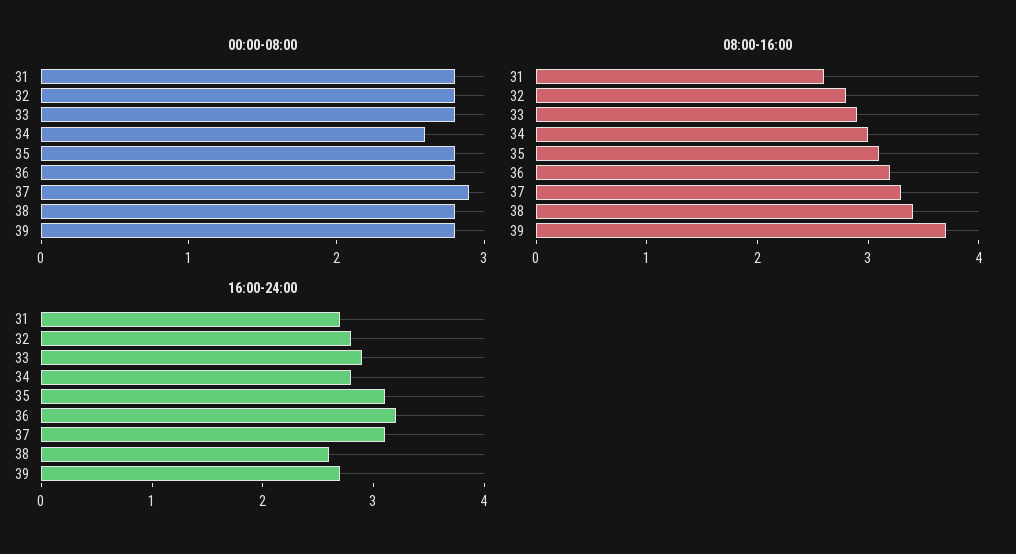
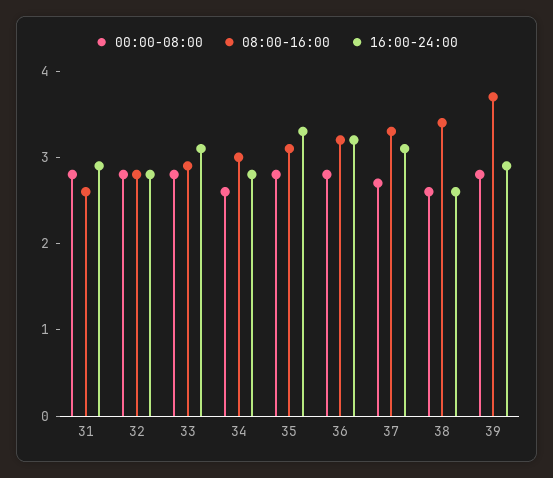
  {
    "00:00-08:00": {
      "31": 2.8,
      "32": 2.8,
      "33": 2.8,
      "34": 2.6,
      "35": 2.8,
      "36": 2.8,
-     "37": 2.9,
+     "37": 2.7,
-     "38": 2.8,
+     "38": 2.6,
      "39": 2.8
    },
    "08:00-16:00": {
      "31": 2.6,
      "32": 2.8,
      "33": 2.9,
      "34": 3,
      "35": 3.1,
      "36": 3.2,
      "37": 3.3,
      "38": 3.4,
      "39": 3.7
    },
    "16:00-24:00": {
-     "31": 2.7,
+     "31": 2.9,
      "32": 2.8,
-     "33": 2.9,
+     "33": 3.1,
      "34": 2.8,
-     "35": 3.1,
+     "35": 3.3,
      "36": 3.2,
      "37": 3.1,
      "38": 2.6,
-     "39": 2.7
+     "39": 2.9
    }
  }

